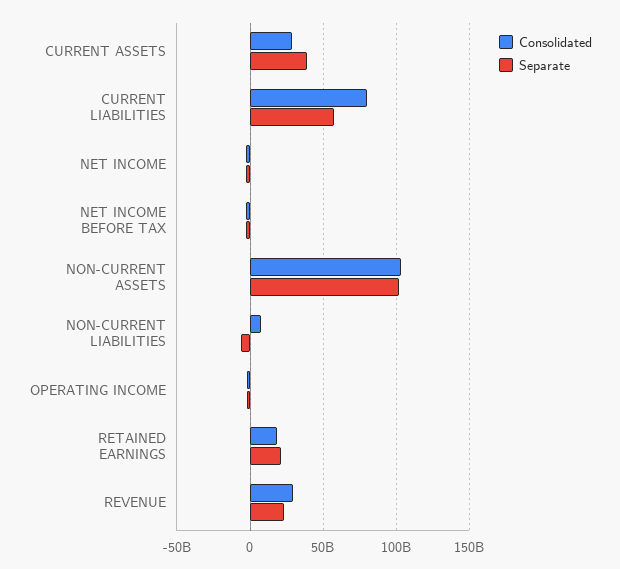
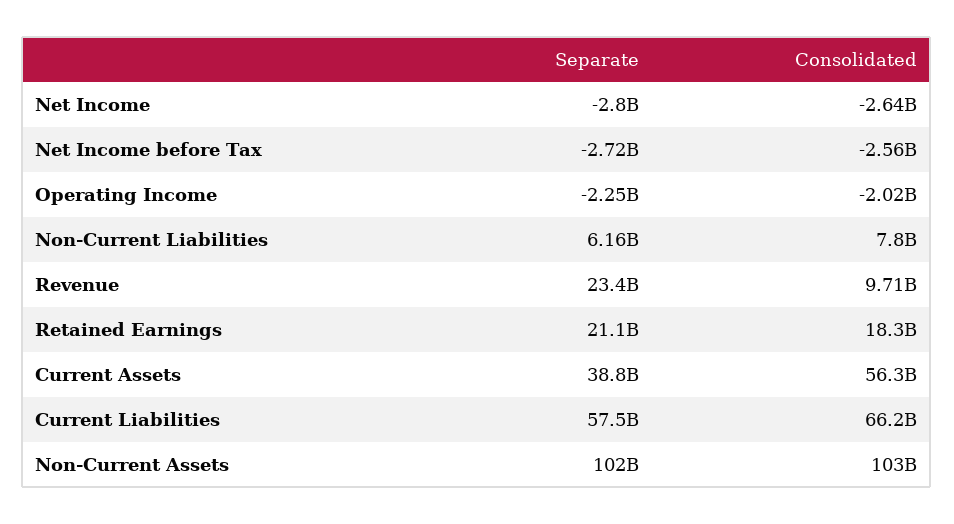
  {
    "Consolidated": {
-     "CURRENT ASSETS": 30000000000,
+     "CURRENT ASSETS": 56300000000,
-     "CURRENT LIABILITIES": 80000000000,
+     "CURRENT LIABILITIES": 66200000000,
      "NET INCOME": -2640000000,
      "NET INCOME BEFORE TAX": -2560000000,
      "NON-CURRENT ASSETS": 103000000000,
      "NON-CURRENT LIABILITIES": 7800000000,
      "OPERATING INCOME": -2020000000,
      "RETAINED EARNINGS": 18300000000,
-     "REVENUE": 30000000000
+     "REVENUE": 9710000000
    },
    "Separate": {
      "CURRENT ASSETS": 38800000000,
      "CURRENT LIABILITIES": 57500000000,
      "NET INCOME": -2800000000,
      "NET INCOME BEFORE TAX": -2720000000,
      "NON-CURRENT ASSETS": 102000000000,
-     "NON-CURRENT LIABILITIES": -5000000000,
+     "NON-CURRENT LIABILITIES": 6160000000,
      "OPERATING INCOME": -2250000000,
      "RETAINED EARNINGS": 21100000000,
      "REVENUE": 23400000000
    }
  }

